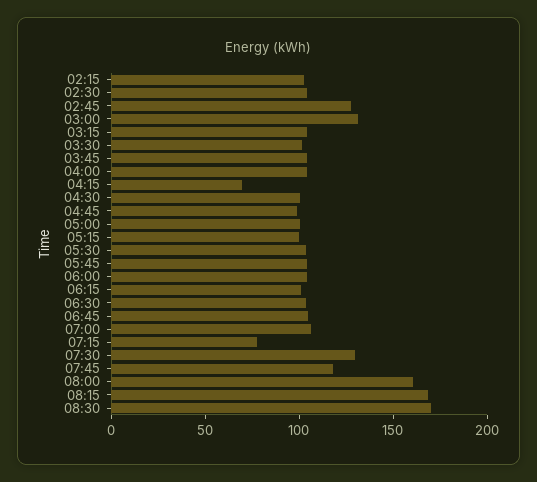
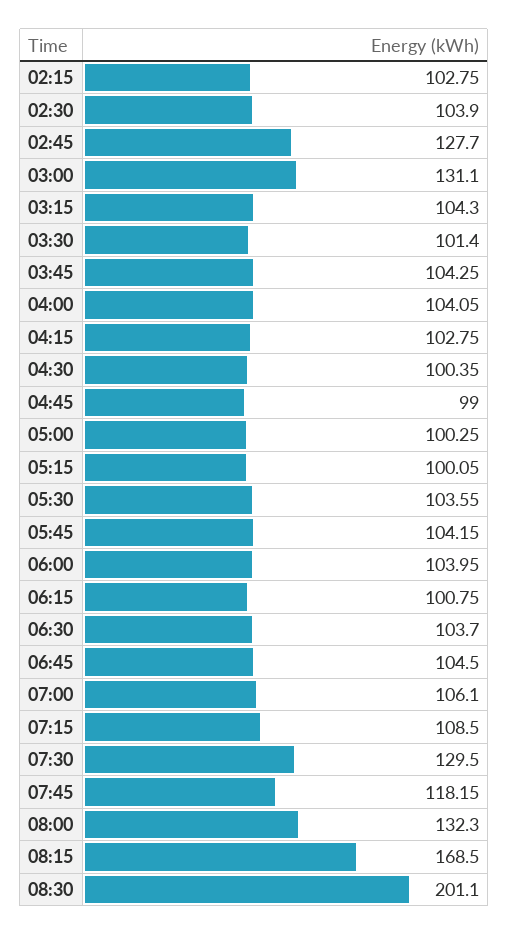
  {
    "02:15": 102.75,
    "02:30": 103.9,
    "02:45": 127.7,
    "03:00": 131.1,
    "03:15": 104.3,
    "03:30": 101.4,
    "03:45": 104.25,
    "04:00": 104.05,
-   "04:15": 70,
+   "04:15": 102.75,
    "04:30": 100.35,
    "04:45": 99,
    "05:00": 100.25,
    "05:15": 100.05,
    "05:30": 103.55,
    "05:45": 104.15,
    "06:00": 103.95,
    "06:15": 100.75,
    "06:30": 103.7,
    "06:45": 104.5,
    "07:00": 106.1,
-   "07:15": 80,
+   "07:15": 108.5,
    "07:30": 129.5,
    "07:45": 118.15,
-   "08:00": 160,
+   "08:00": 132.3,
    "08:15": 168.5,
-   "08:30": 170
+   "08:30": 201.1
  }

